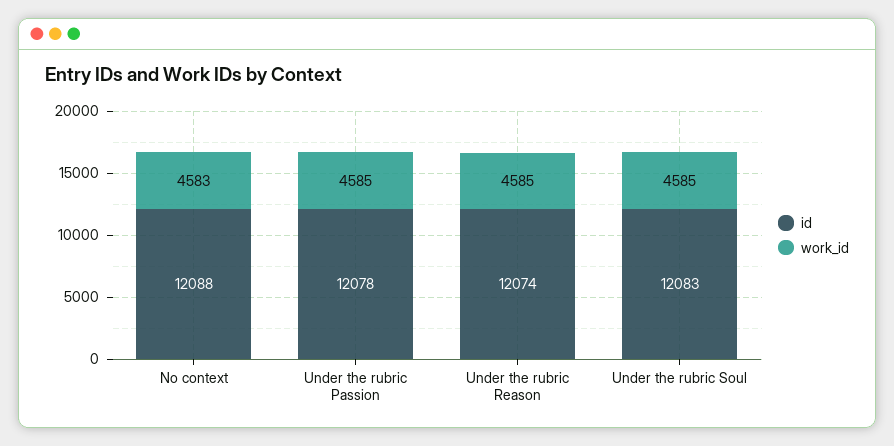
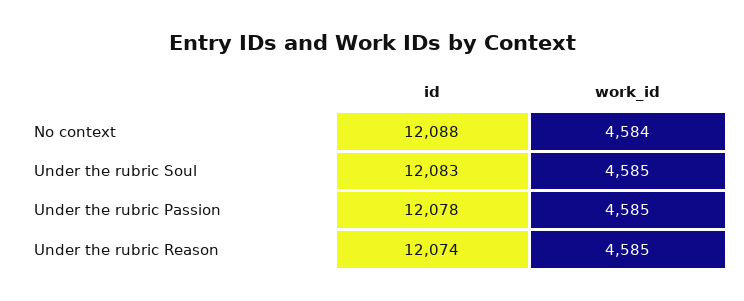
  {
    "id": {
      "No context": 12088,
      "Under the rubric Passion": 12078,
      "Under the rubric Reason": 12074,
      "Under the rubric Soul": 12083
    },
    "work_id": {
-     "No context": 4583,
+     "No context": 4584,
      "Under the rubric Passion": 4585,
      "Under the rubric Reason": 4585,
      "Under the rubric Soul": 4585
    }
  }

